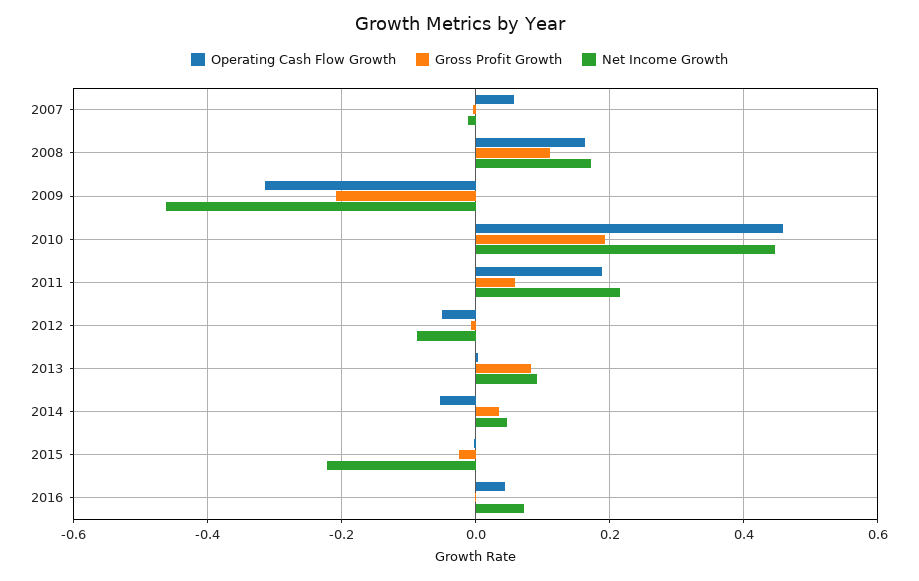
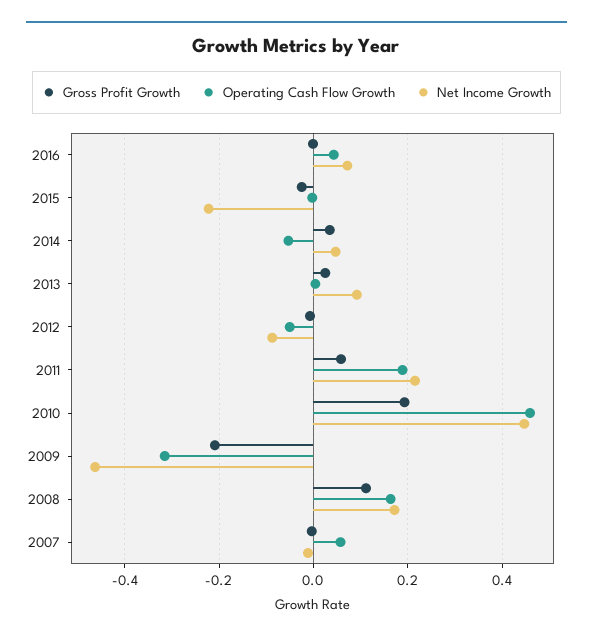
  {
    "Operating Cash Flow Growth": {
      "2007": 0.06,
      "2008": 0.16,
      "2009": -0.32,
      "2010": 0.46,
      "2011": 0.18,
      "2012": -0.06,
      "2013": 0,
      "2014": -0.06,
      "2015": 0,
      "2016": 0.04
    },
    "Gross Profit Growth": {
      "2007": 0,
      "2008": 0.12,
      "2009": -0.2,
      "2010": 0.2,
      "2011": 0.06,
      "2012": 0,
-     "2013": 0.08,
+     "2013": 0.02,
      "2014": 0.04,
      "2015": -0.02,
      "2016": 0
    },
    "Net Income Growth": {
      "2007": -0.02,
      "2008": 0.18,
      "2009": -0.46,
      "2010": 0.44,
      "2011": 0.22,
      "2012": -0.08,
      "2013": 0.1,
      "2014": 0.04,
      "2015": -0.22,
      "2016": 0.08
    }
  }

